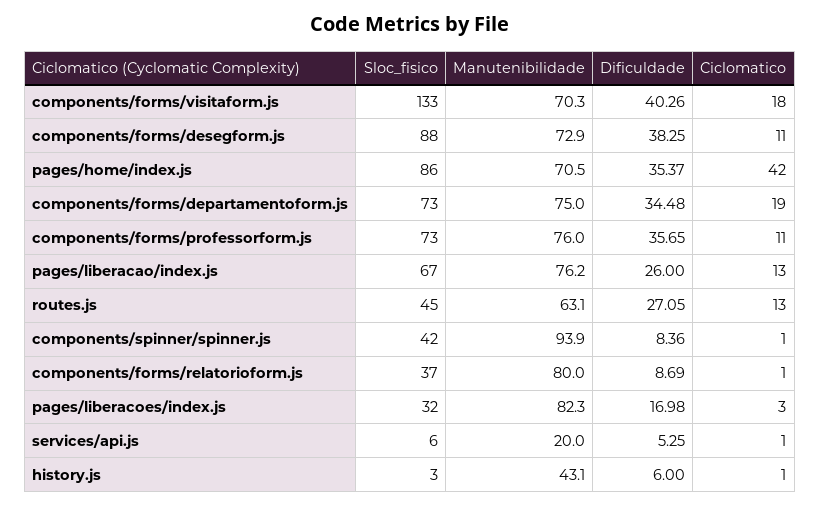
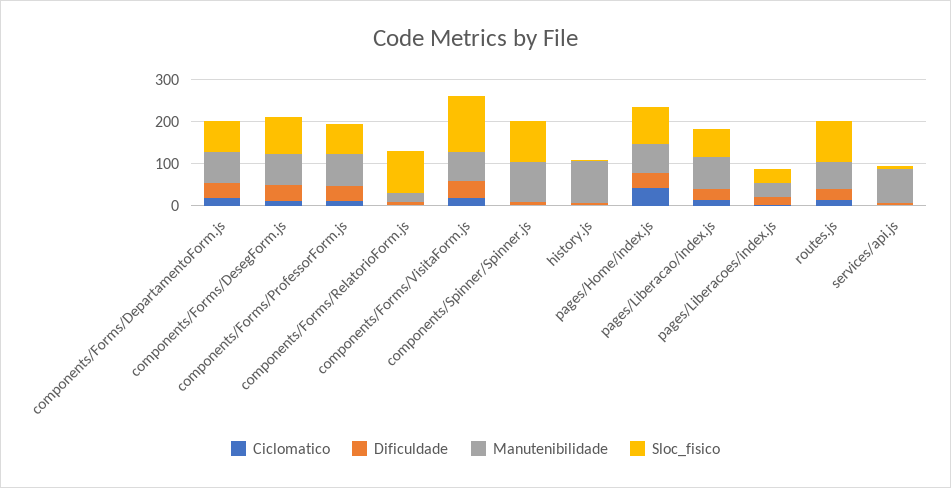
  {
    "Sloc_fisico": {
      "components/forms/visitaform.js": 133,
      "components/forms/desegform.js": 88,
      "pages/home/index.js": 86,
      "components/forms/departamentoform.js": 73,
      "components/forms/professorform.js": 73,
      "pages/liberacao/index.js": 67,
-     "routes.js": 45,
+     "routes.js": 100,
-     "components/spinner/spinner.js": 42,
+     "components/spinner/spinner.js": 100,
-     "components/forms/relatorioform.js": 37,
+     "components/forms/relatorioform.js": 100,
      "pages/liberacoes/index.js": 32,
      "services/api.js": 6,
      "history.js": 3
    },
    "Manutenibilidade": {
      "components/forms/visitaform.js": 70.3,
      "components/forms/desegform.js": 72.9,
      "pages/home/index.js": 70.5,
      "components/forms/departamentoform.js": 75,
      "components/forms/professorform.js": 76,
      "pages/liberacao/index.js": 76.2,
      "routes.js": 63.1,
      "components/spinner/spinner.js": 93.9,
-     "components/forms/relatorioform.js": 80,
+     "components/forms/relatorioform.js": 20,
-     "pages/liberacoes/index.js": 82.3,
+     "pages/liberacoes/index.js": 40,
-     "services/api.js": 20,
+     "services/api.js": 80,
-     "history.js": 43.1
+     "history.js": 100
    },
    "Dificuldade": {
      "components/forms/visitaform.js": 40.26,
      "components/forms/desegform.js": 38.25,
      "pages/home/index.js": 35.37,
      "components/forms/departamentoform.js": 34.48,
      "components/forms/professorform.js": 35.65,
      "pages/liberacao/index.js": 26,
      "routes.js": 27.05,
      "components/spinner/spinner.js": 8.36,
      "components/forms/relatorioform.js": 8.69,
      "pages/liberacoes/index.js": 16.98,
      "services/api.js": 5.25,
      "history.js": 6
    },
    "Ciclomatico": {
      "components/forms/visitaform.js": 18,
      "components/forms/desegform.js": 11,
      "pages/home/index.js": 42,
      "components/forms/departamentoform.js": 19,
      "components/forms/professorform.js": 11,
      "pages/liberacao/index.js": 13,
      "routes.js": 13,
      "components/spinner/spinner.js": 1,
      "components/forms/relatorioform.js": 1,
      "pages/liberacoes/index.js": 3,
      "services/api.js": 1,
      "history.js": 1
    }
  }

